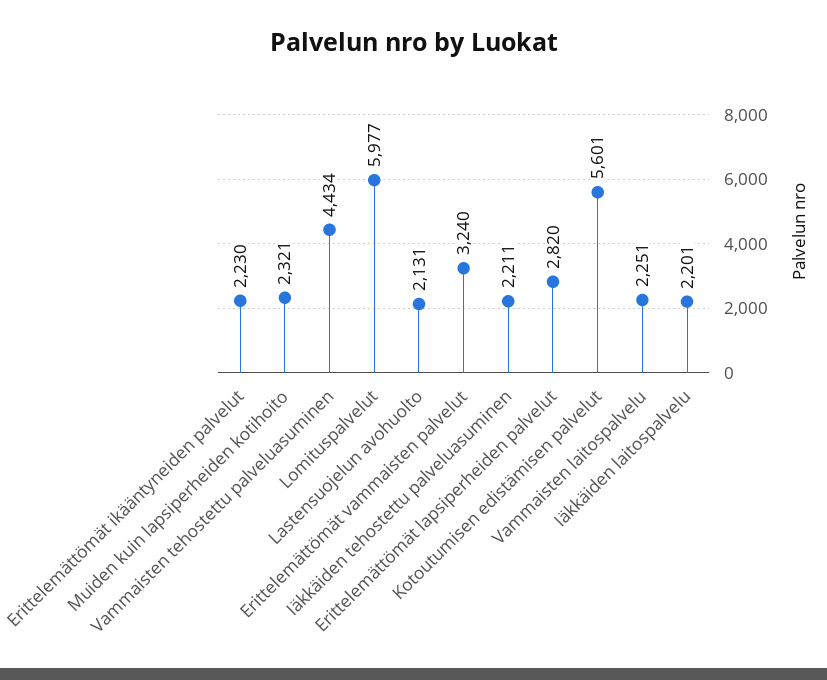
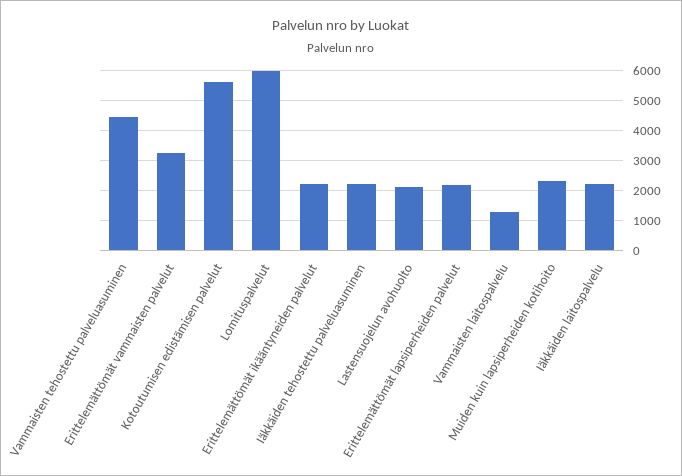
  {
    "Erittelemättömät ikääntyneiden palvelut": 2230,
    "Muiden kuin lapsiperheiden kotihoito": 2321,
    "Vammaisten tehostettu palveluasuminen": 4434,
    "Lomituspalvelut": 5977,
    "Lastensuojelun avohuolto": 2131,
    "Erittelemättömät vammaisten palvelut": 3240,
    "Iäkkäiden tehostettu palveluasuminen": 2211,
-   "Erittelemättömät lapsiperheiden palvelut": 2820,
+   "Erittelemättömät lapsiperheiden palvelut": 2250,
    "Kotoutumisen edistämisen palvelut": 5601,
-   "Vammaisten laitospalvelu": 2251,
+   "Vammaisten laitospalvelu": 1250,
    "Iäkkäiden laitospalvelu": 2201
  }

